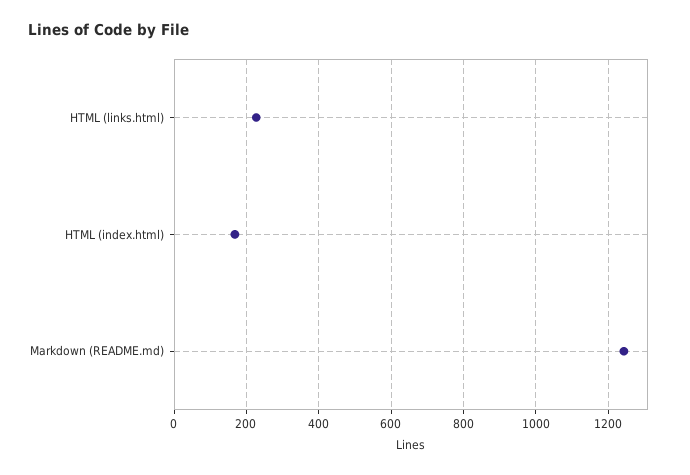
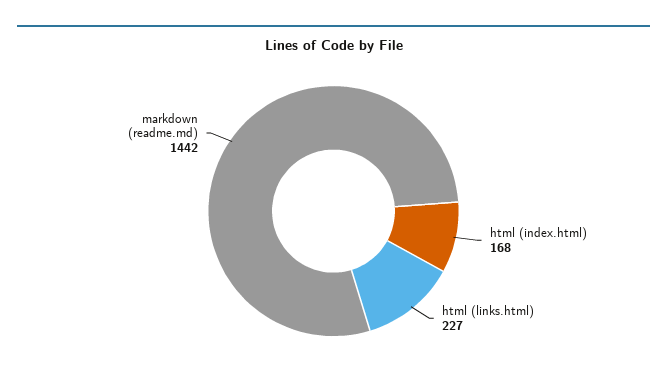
  {
    "HTML (links.html)": 227,
    "HTML (index.html)": 168,
-   "Markdown (README.md)": 1240
+   "Markdown (README.md)": 1442
  }

